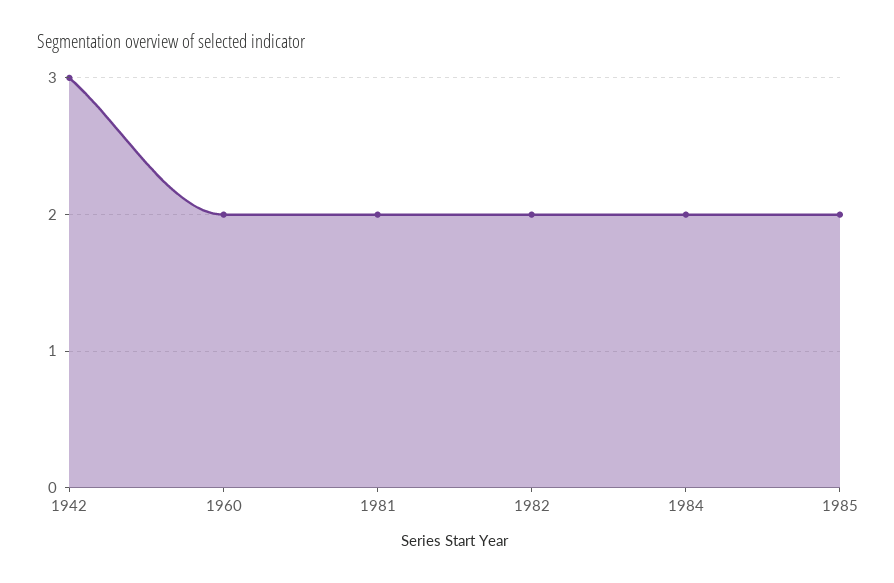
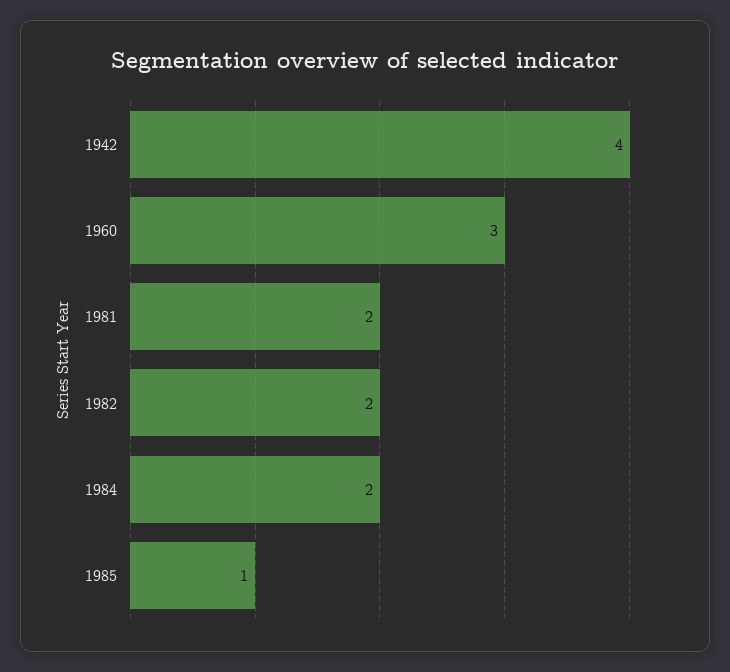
  {
-   "1942": 3,
+   "1942": 4,
-   "1960": 2,
+   "1960": 3,
    "1981": 2,
    "1982": 2,
    "1984": 2,
-   "1985": 2
+   "1985": 1
  }

